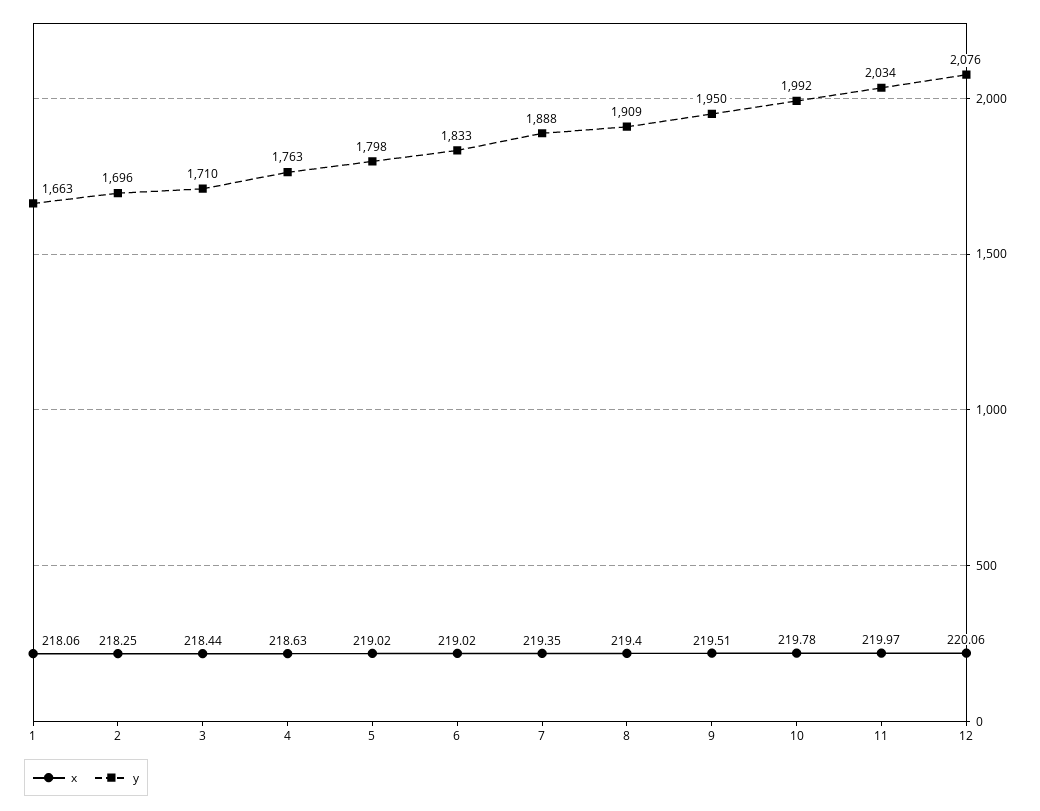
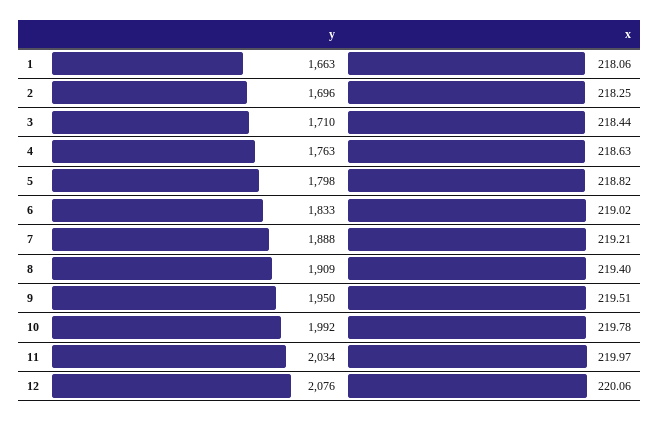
  {
    "x": {
      "1": 218.06,
      "2": 218.25,
      "3": 218.44,
      "4": 218.63,
-     "5": 219.02,
+     "5": 218.82,
      "6": 219.02,
-     "7": 219.35,
+     "7": 219.21,
      "8": 219.4,
      "9": 219.51,
      "10": 219.78,
      "11": 219.97,
      "12": 220.06
    },
    "y": {
      "1": 1663,
      "2": 1696,
      "3": 1710,
      "4": 1763,
      "5": 1798,
      "6": 1833,
      "7": 1888,
      "8": 1909,
      "9": 1950,
      "10": 1992,
      "11": 2034,
      "12": 2076
    }
  }

